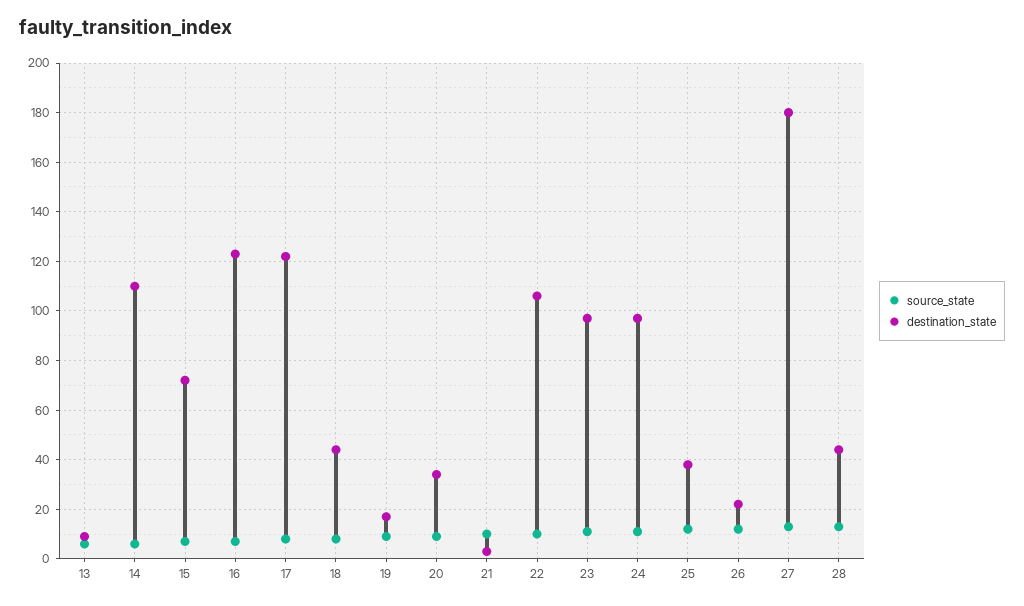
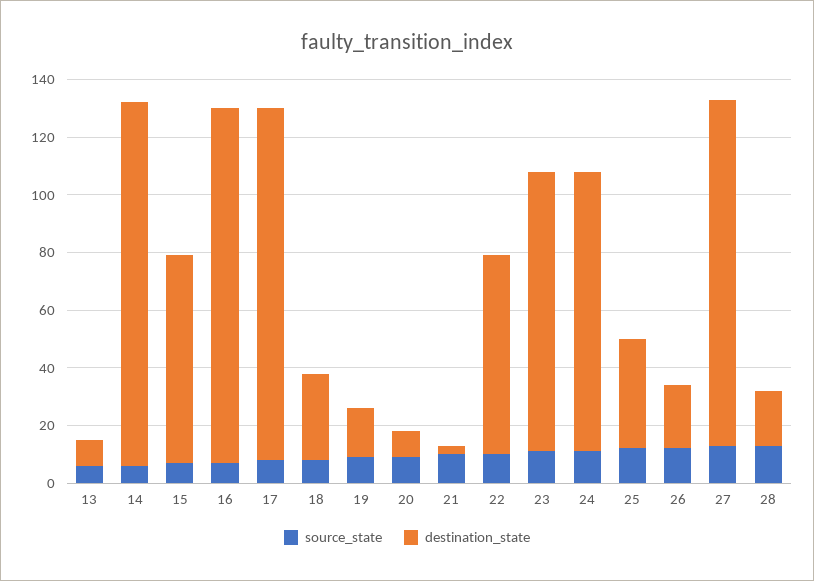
  {
    "source_state": {
      "13": 5,
      "14": 5,
      "15": 5,
      "16": 5,
      "17": 10,
      "18": 10,
      "19": 10,
      "20": 10,
      "21": 10,
      "22": 10,
      "23": 10,
      "24": 10,
      "25": 10,
      "26": 10,
      "27": 15,
      "28": 15
    },
    "destination_state": {
      "13": 10,
-     "14": 110,
+     "14": 125,
      "15": 70,
      "16": 125,
      "17": 120,
-     "18": 45,
+     "18": 30,
      "19": 15,
-     "20": 35,
+     "20": 10,
      "21": 5,
-     "22": 105,
+     "22": 70,
      "23": 95,
      "24": 95,
      "25": 40,
      "26": 20,
-     "27": 180,
+     "27": 120,
-     "28": 45
+     "28": 20
    }
  }

